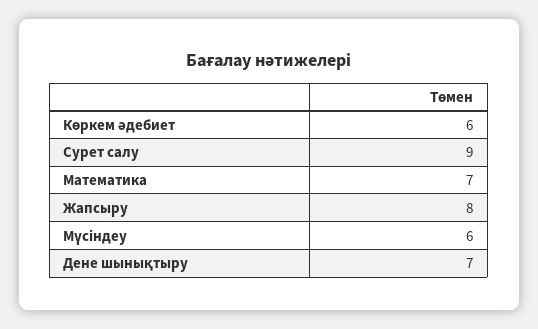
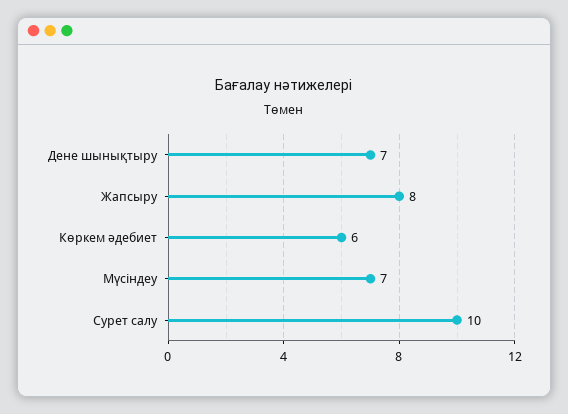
  {
    "Көркем әдебиет": 6,
-   "Сурет салу": 9,
+   "Сурет салу": 10,
-   "Математика": 7,
    "Жапсыру": 8,
-   "Мүсіндеу": 6,
+   "Мүсіндеу": 7,
    "Дене шынықтыру": 7
  }

